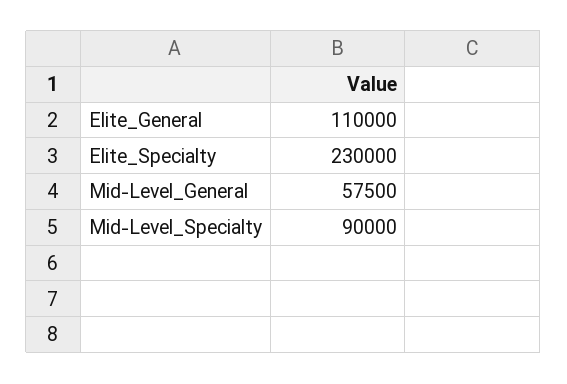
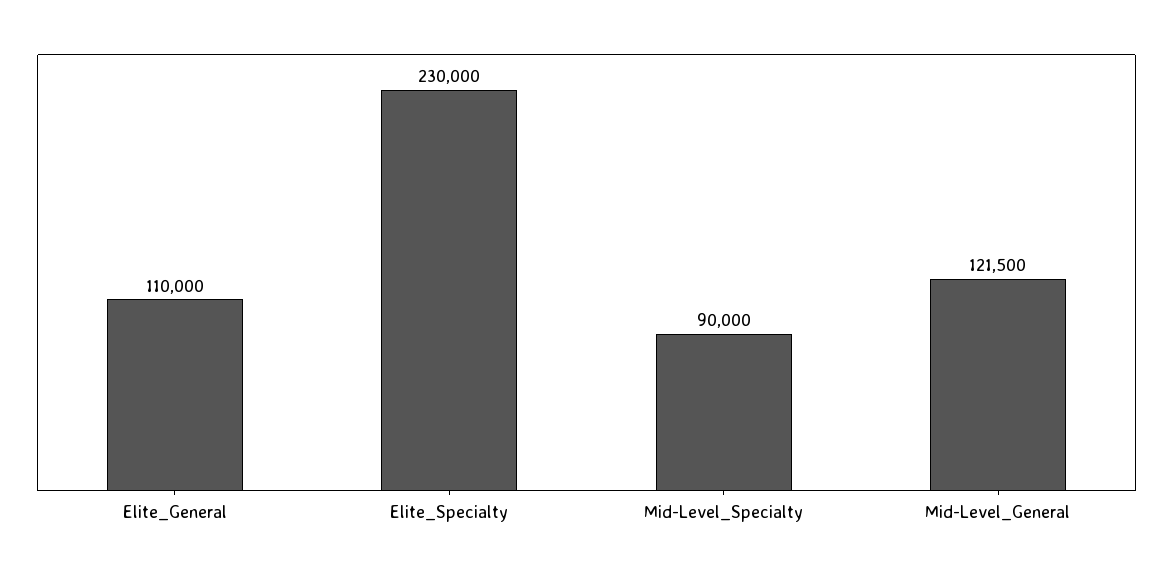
  {
    "Elite_General": 110000,
    "Elite_Specialty": 230000,
-   "Mid-Level_General": 57500,
+   "Mid-Level_General": 121500,
    "Mid-Level_Specialty": 90000
  }

